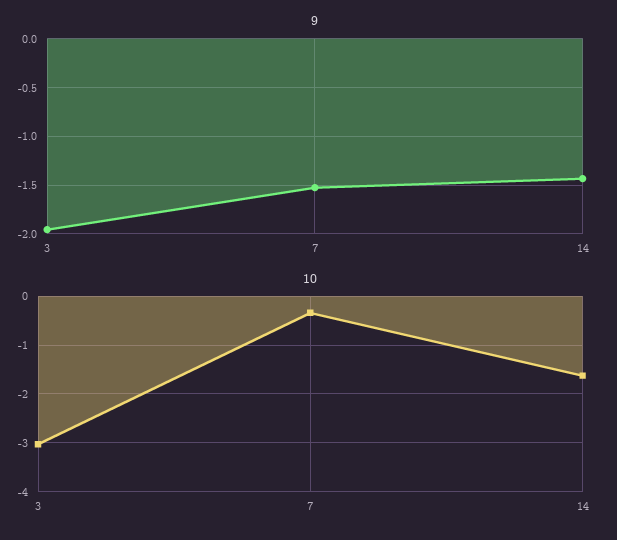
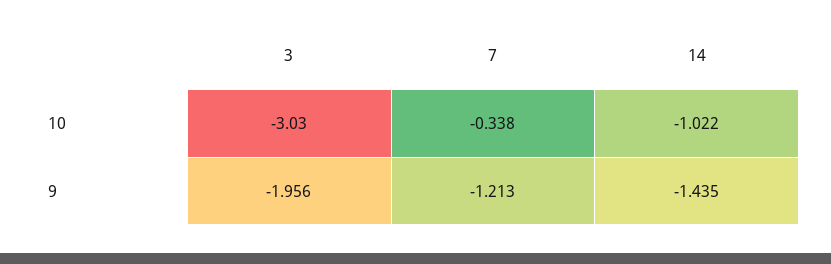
  {
    "9": {
      "3": -1.956,
-     "7": -1.5,
+     "7": -1.213,
      "14": -1.435
    },
    "10": {
      "3": -3.03,
      "7": -0.338,
-     "14": -1.6
+     "14": -1.022
    }
  }

